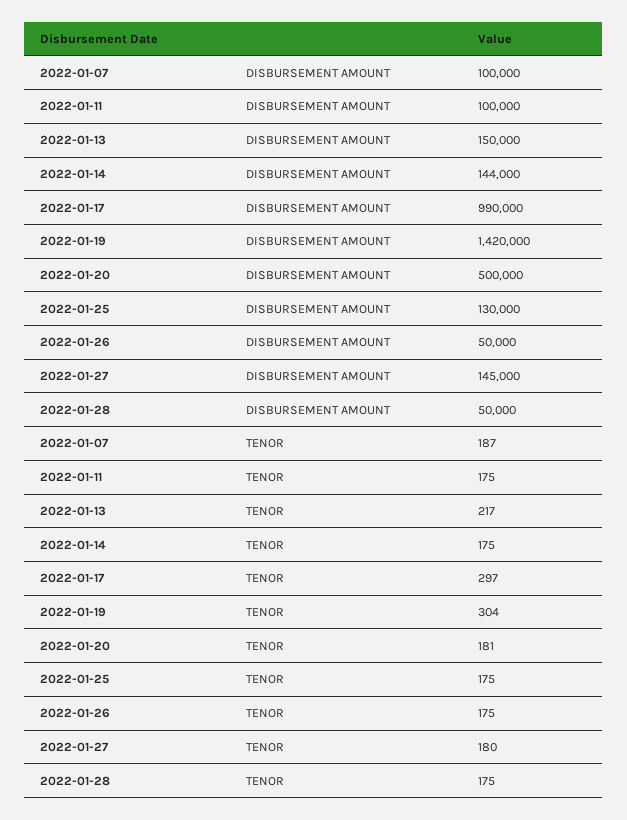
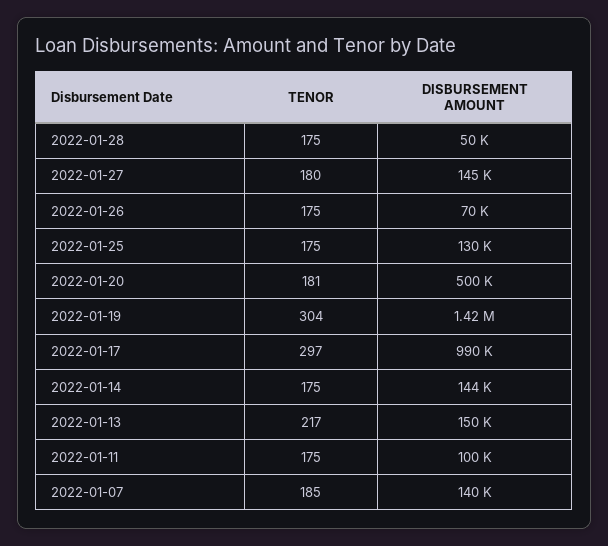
  {
    "2022-01-07": {
-     "DISBURSEMENT AMOUNT": 100000,
+     "DISBURSEMENT AMOUNT": 140000,
-     "TENOR": 187
+     "TENOR": 185
    },
    "2022-01-11": {
      "DISBURSEMENT AMOUNT": 100000,
      "TENOR": 175
    },
    "2022-01-13": {
      "DISBURSEMENT AMOUNT": 150000,
      "TENOR": 217
    },
    "2022-01-14": {
      "DISBURSEMENT AMOUNT": 144000,
      "TENOR": 175
    },
    "2022-01-17": {
      "DISBURSEMENT AMOUNT": 990000,
      "TENOR": 297
    },
    "2022-01-19": {
      "DISBURSEMENT AMOUNT": 1420000,
      "TENOR": 304
    },
    "2022-01-20": {
      "DISBURSEMENT AMOUNT": 500000,
      "TENOR": 181
    },
    "2022-01-25": {
      "DISBURSEMENT AMOUNT": 130000,
      "TENOR": 175
    },
    "2022-01-26": {
-     "DISBURSEMENT AMOUNT": 50000,
+     "DISBURSEMENT AMOUNT": 70000,
      "TENOR": 175
    },
    "2022-01-27": {
      "DISBURSEMENT AMOUNT": 145000,
      "TENOR": 180
    },
    "2022-01-28": {
      "DISBURSEMENT AMOUNT": 50000,
      "TENOR": 175
    }
  }

